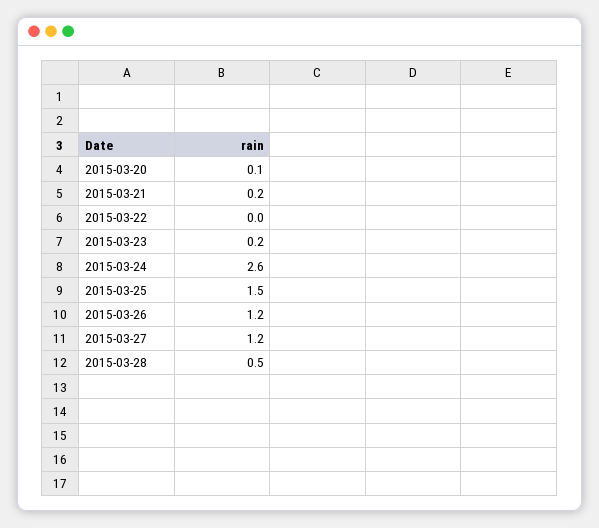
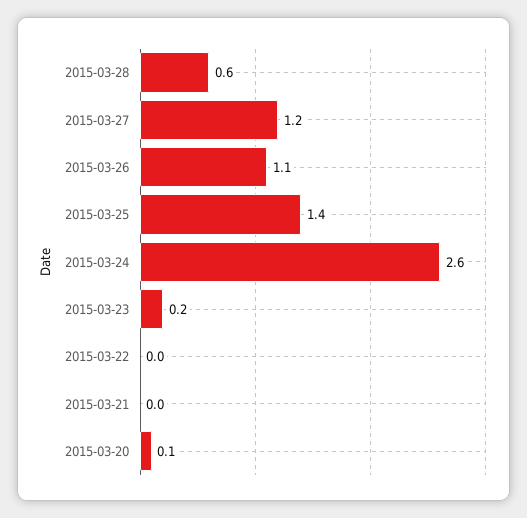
  {
    "2015-03-20": 0.1,
-   "2015-03-21": 0.2,
+   "2015-03-21": 0,
    "2015-03-22": 0,
    "2015-03-23": 0.2,
    "2015-03-24": 2.6,
-   "2015-03-25": 1.5,
+   "2015-03-25": 1.4,
-   "2015-03-26": 1.2,
+   "2015-03-26": 1.1,
    "2015-03-27": 1.2,
-   "2015-03-28": 0.5
+   "2015-03-28": 0.6
  }

